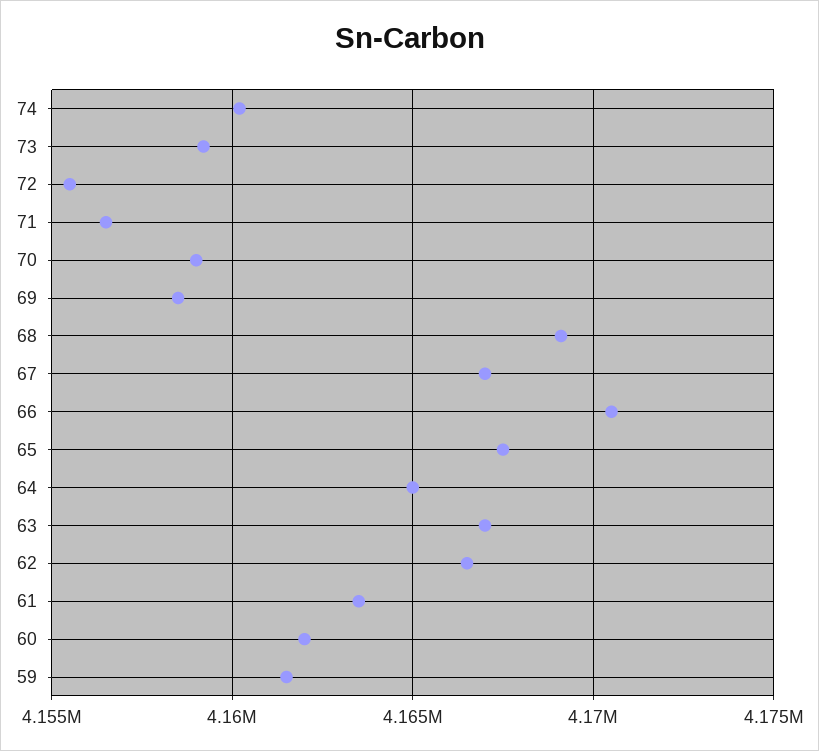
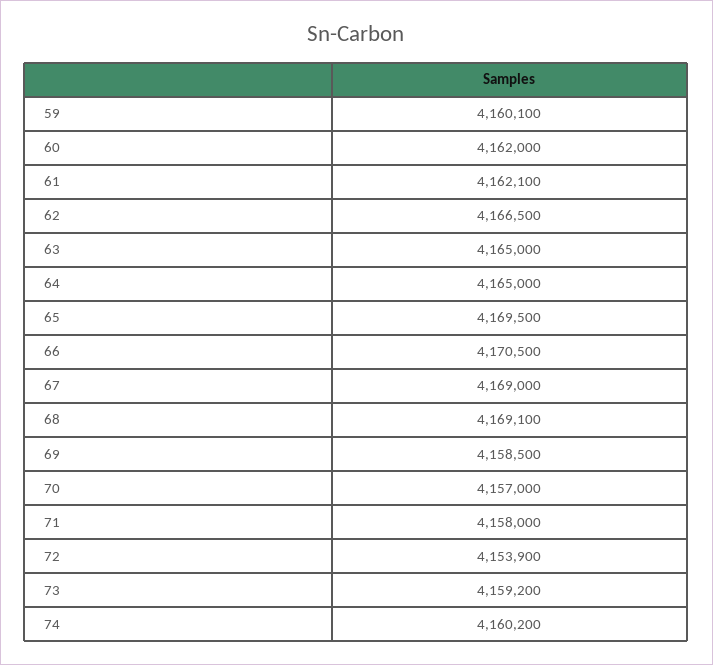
  {
    "74": 4160200,
    "73": 4159200,
-   "72": 4155500,
+   "72": 4153900,
-   "71": 4156500,
+   "71": 4158000,
-   "70": 4159000,
+   "70": 4157000,
    "69": 4158500,
    "68": 4169100,
-   "67": 4167000,
+   "67": 4169000,
    "66": 4170500,
-   "65": 4167500,
+   "65": 4169500,
    "64": 4165000,
-   "63": 4167000,
+   "63": 4165000,
    "62": 4166500,
-   "61": 4163500,
+   "61": 4162100,
    "60": 4162000,
-   "59": 4161500
+   "59": 4160100
  }

